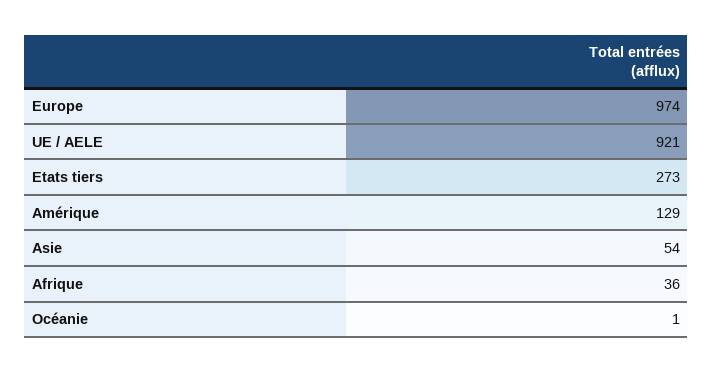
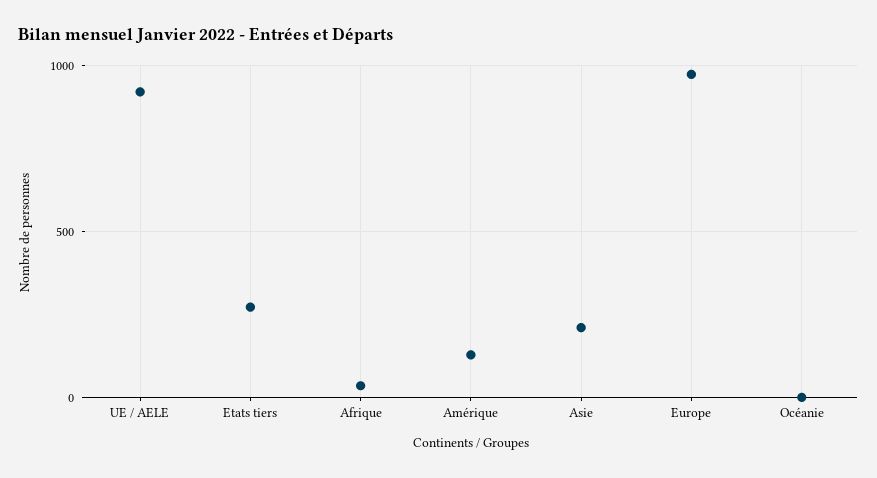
  {
    "Europe": 974,
    "UE / AELE": 921,
    "Etats tiers": 273,
    "Amérique": 129,
-   "Asie": 54,
+   "Asie": 200,
    "Afrique": 36,
    "Océanie": 1
  }

